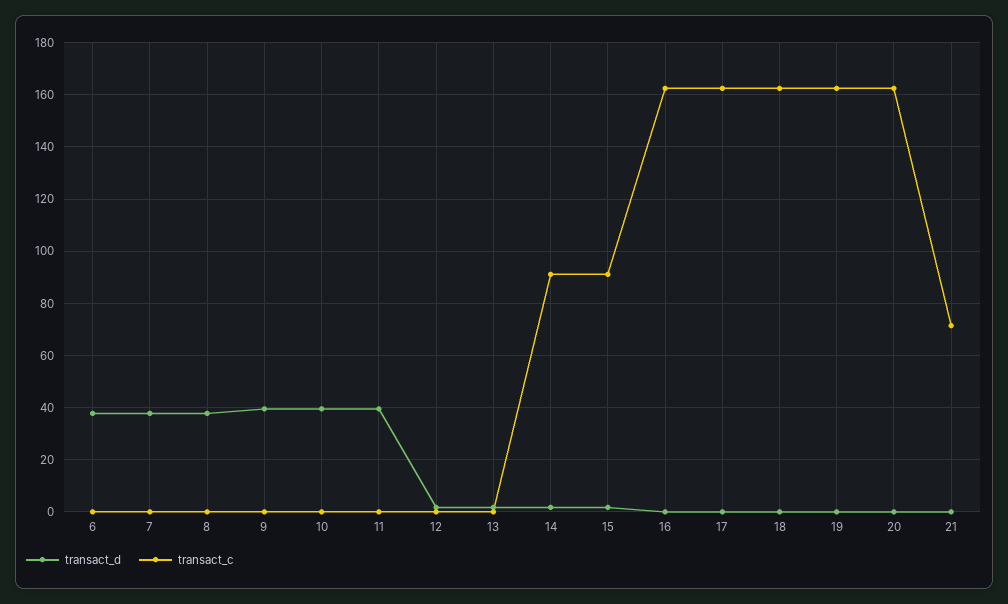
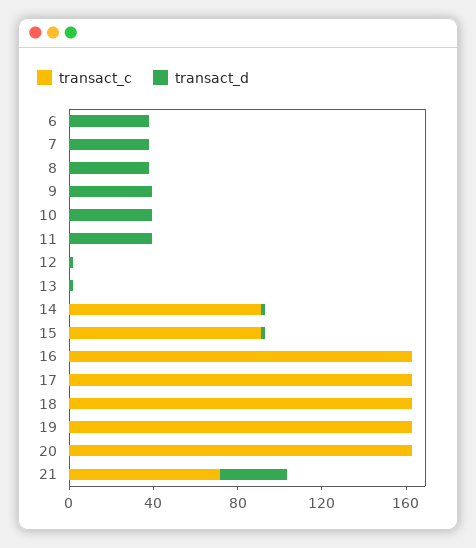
  {
    "transact_d": {
      "6": 37.5,
      "7": 37.5,
      "8": 37.5,
      "9": 40,
      "10": 40,
      "11": 40,
      "12": 2.5,
      "13": 2.5,
      "14": 2.5,
      "15": 2.5,
      "16": 0,
      "17": 0,
      "18": 0,
      "19": 0,
      "20": 0,
-     "21": 0
+     "21": 30
    },
    "transact_c": {
      "6": 0,
      "7": 0,
      "8": 0,
      "9": 0,
      "10": 0,
      "11": 0,
      "12": 0,
      "13": 0,
      "14": 90,
      "15": 90,
      "16": 162.5,
      "17": 162.5,
      "18": 162.5,
      "19": 162.5,
      "20": 162.5,
      "21": 72.5
    }
  }

